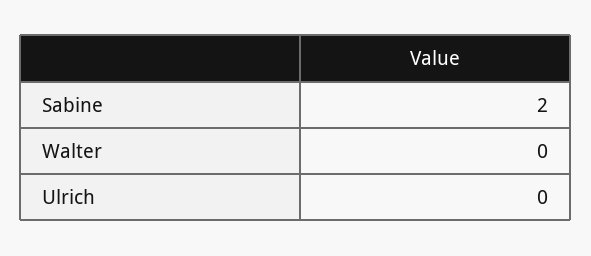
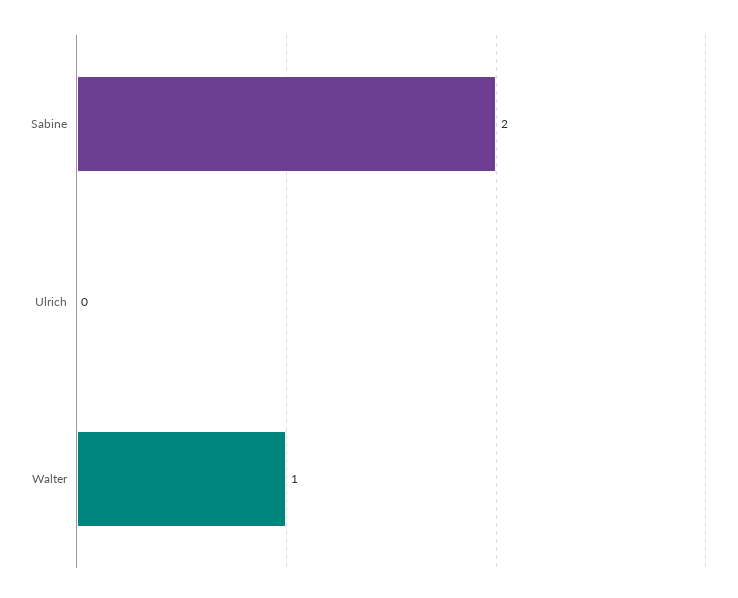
  {
    "Sabine": 2,
-   "Walter": 0,
+   "Walter": 1,
    "Ulrich": 0
  }

